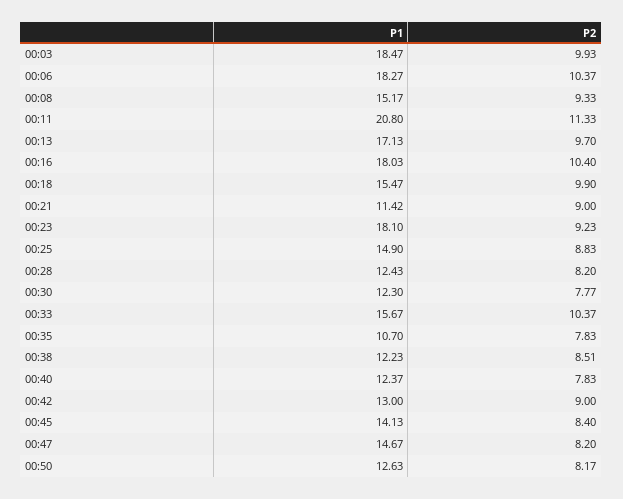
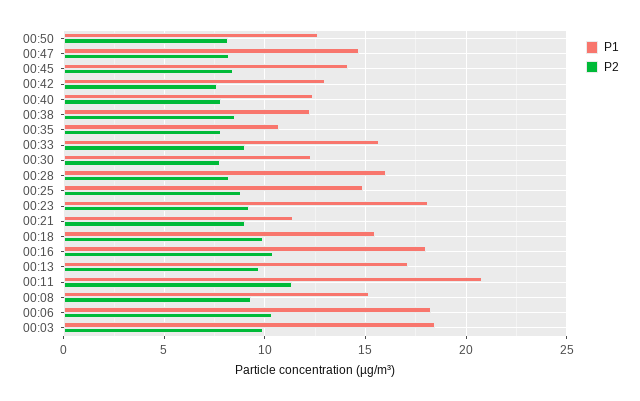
  {
    "P1": {
      "00:03": 18.47,
      "00:06": 18.27,
      "00:08": 15.17,
      "00:11": 20.8,
      "00:13": 17.13,
      "00:16": 18.03,
      "00:18": 15.47,
      "00:21": 11.42,
      "00:23": 18.1,
      "00:25": 14.9,
-     "00:28": 12.43,
+     "00:28": 16,
      "00:30": 12.3,
      "00:33": 15.67,
      "00:35": 10.7,
      "00:38": 12.23,
      "00:40": 12.37,
      "00:42": 13,
      "00:45": 14.13,
      "00:47": 14.67,
      "00:50": 12.63
    },
    "P2": {
      "00:03": 9.93,
      "00:06": 10.37,
      "00:08": 9.33,
      "00:11": 11.33,
      "00:13": 9.7,
      "00:16": 10.4,
      "00:18": 9.9,
      "00:21": 9,
      "00:23": 9.23,
      "00:25": 8.83,
      "00:28": 8.2,
      "00:30": 7.77,
-     "00:33": 10.37,
+     "00:33": 9,
      "00:35": 7.83,
      "00:38": 8.51,
      "00:40": 7.83,
-     "00:42": 9,
+     "00:42": 7.5,
      "00:45": 8.4,
      "00:47": 8.2,
      "00:50": 8.17
    }
  }

